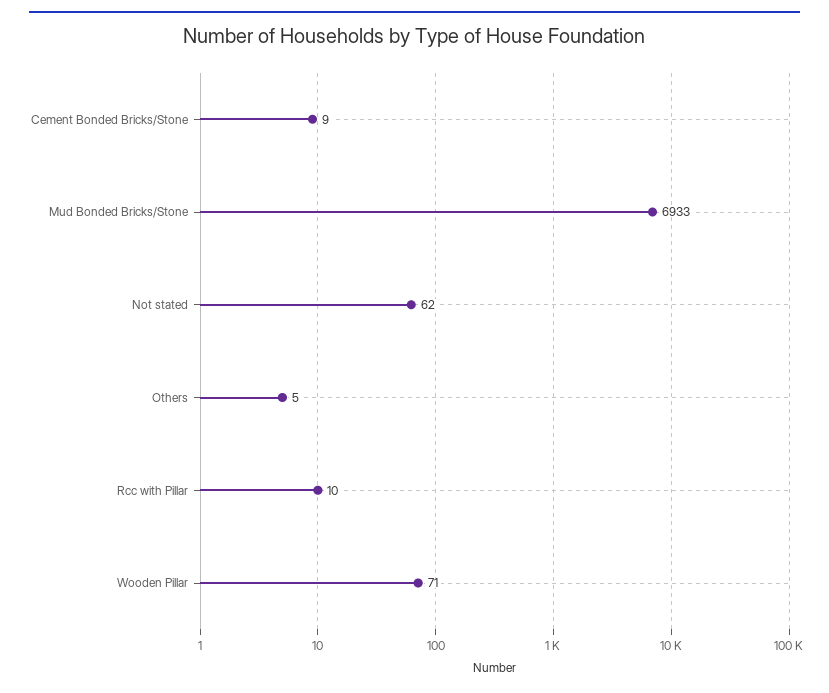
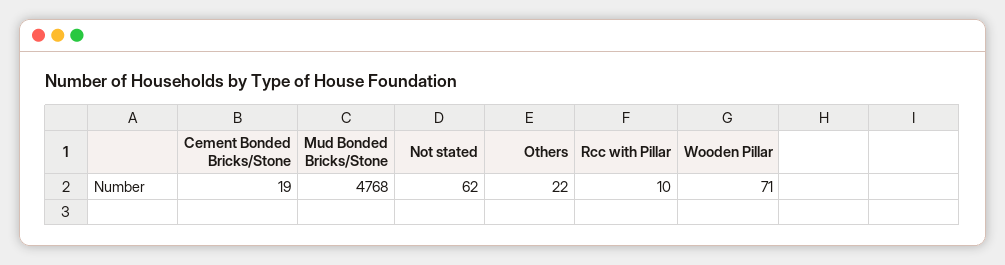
  {
-   "Cement Bonded Bricks/Stone": 9,
+   "Cement Bonded Bricks/Stone": 19,
-   "Mud Bonded Bricks/Stone": 6933,
+   "Mud Bonded Bricks/Stone": 4768,
    "Not stated": 62,
-   "Others": 5,
+   "Others": 22,
    "Rcc with Pillar": 10,
    "Wooden Pillar": 71
  }

